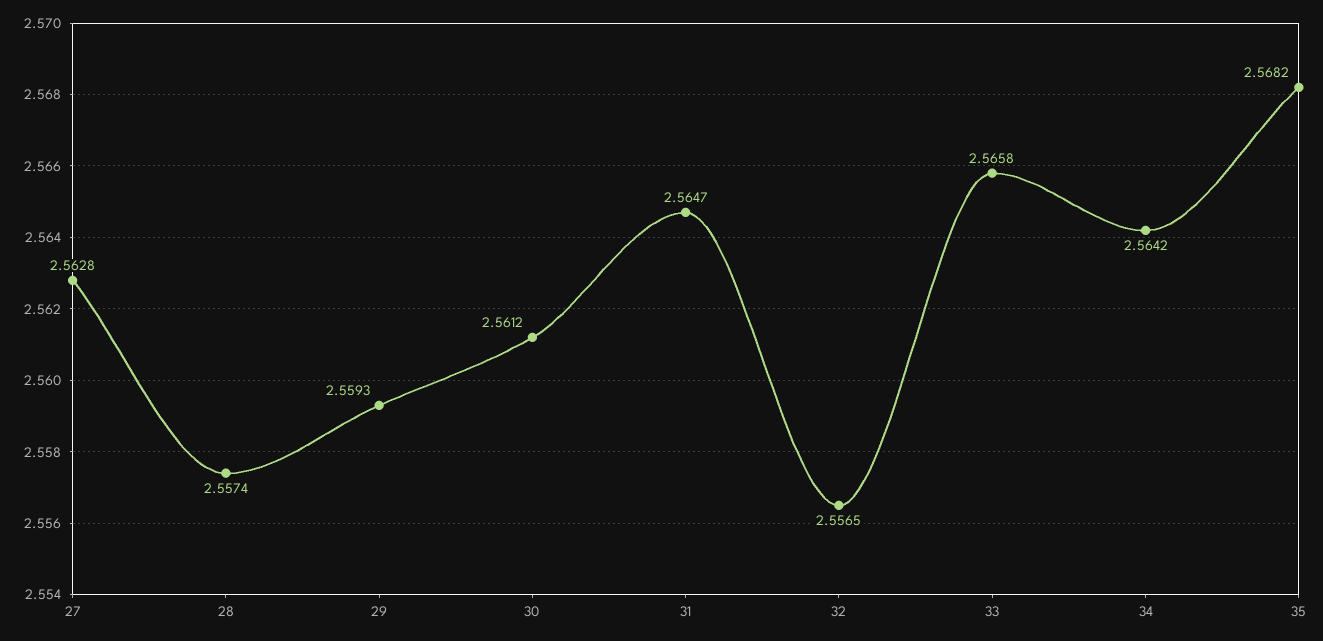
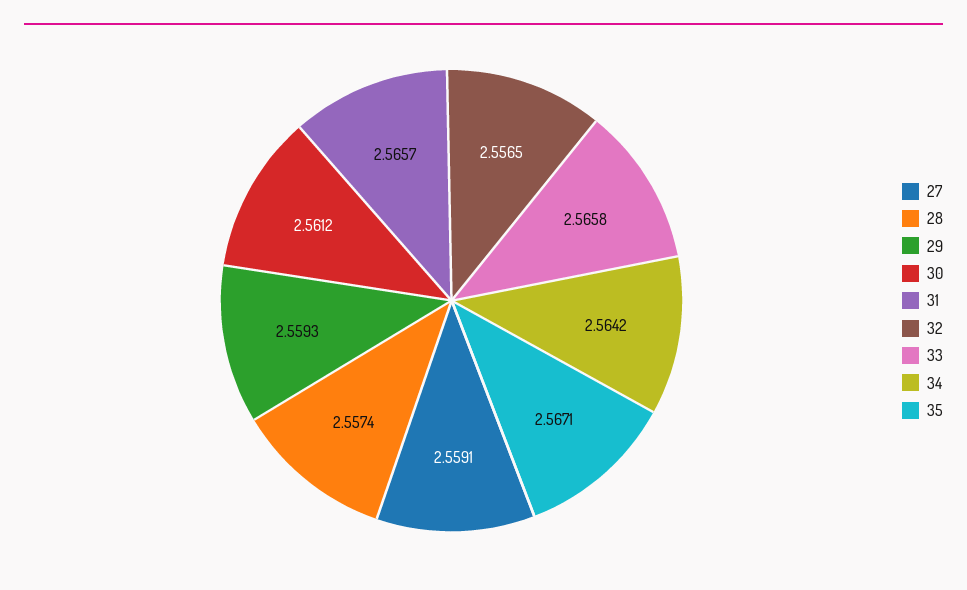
  {
-   "27": 2.5628,
+   "27": 2.5591,
    "28": 2.5574,
    "29": 2.5593,
    "30": 2.5612,
-   "31": 2.5647,
+   "31": 2.5657,
    "32": 2.5565,
    "33": 2.5658,
    "34": 2.5642,
-   "35": 2.5682
+   "35": 2.5671
  }

